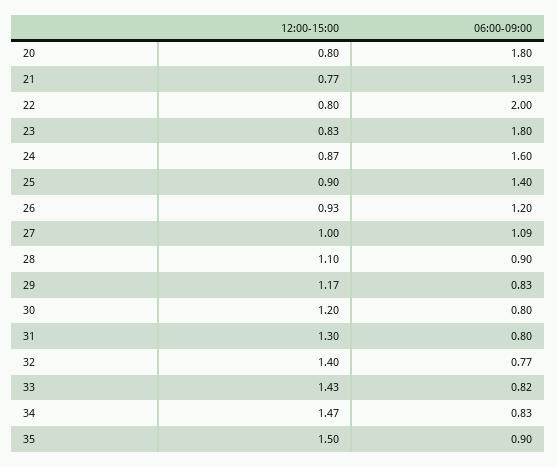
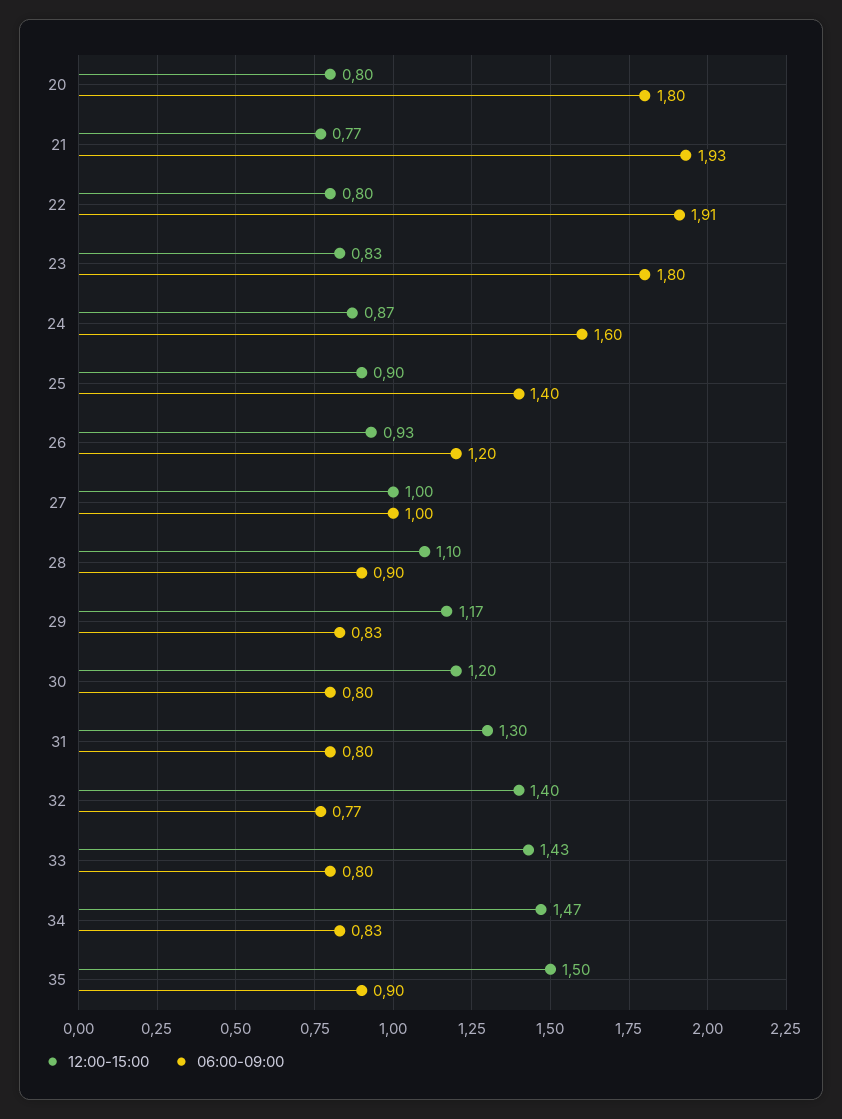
  {
    "12:00-15:00": {
      "20": 0.8,
      "21": 0.77,
      "22": 0.8,
      "23": 0.83,
      "24": 0.87,
      "25": 0.9,
      "26": 0.93,
      "27": 1,
      "28": 1.1,
      "29": 1.17,
      "30": 1.2,
      "31": 1.3,
      "32": 1.4,
      "33": 1.43,
      "34": 1.47,
      "35": 1.5
    },
    "06:00-09:00": {
      "20": 1.8,
      "21": 1.93,
-     "22": 2,
+     "22": 1.91,
      "23": 1.8,
      "24": 1.6,
      "25": 1.4,
      "26": 1.2,
-     "27": 1.09,
+     "27": 1,
      "28": 0.9,
      "29": 0.83,
      "30": 0.8,
      "31": 0.8,
      "32": 0.77,
-     "33": 0.82,
+     "33": 0.8,
      "34": 0.83,
      "35": 0.9
    }
  }

